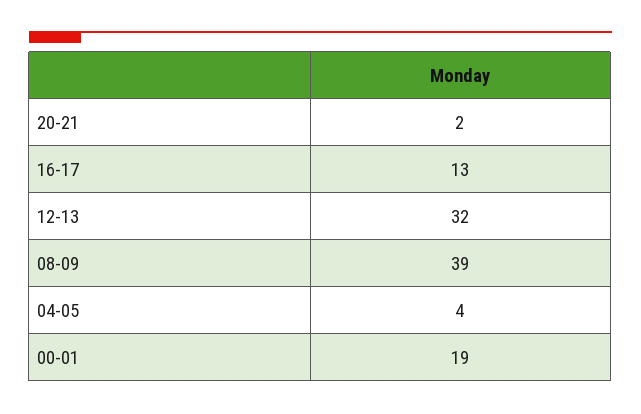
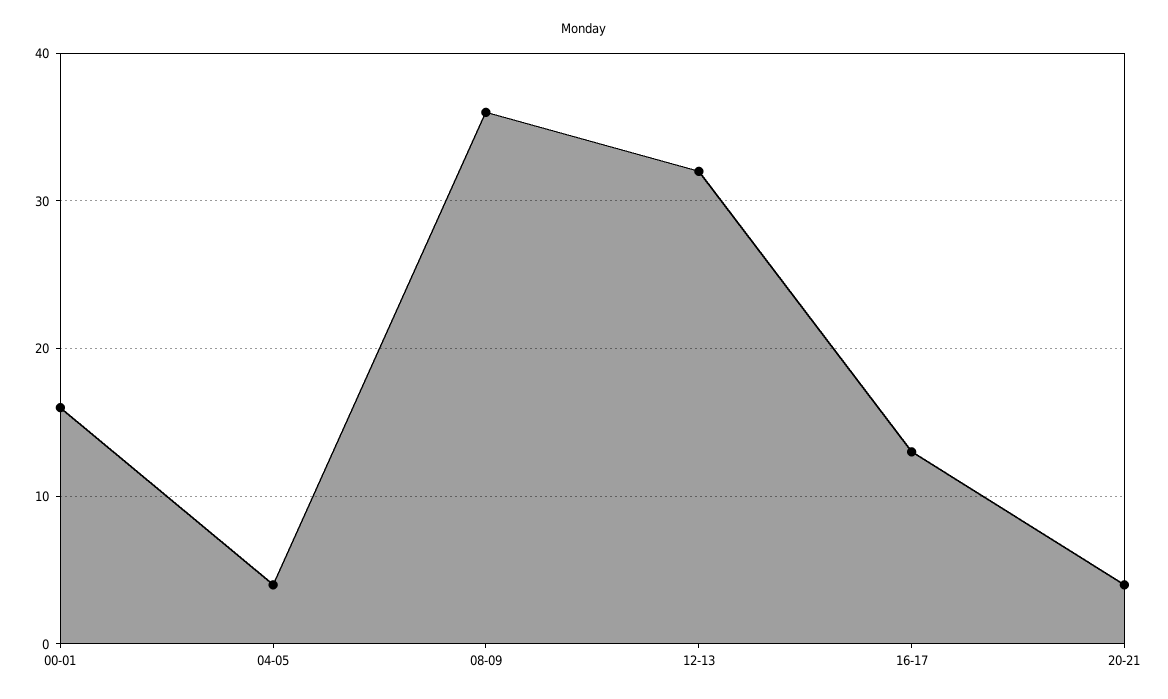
  {
-   "20-21": 2,
+   "20-21": 4,
    "16-17": 13,
    "12-13": 32,
-   "08-09": 39,
+   "08-09": 36,
    "04-05": 4,
-   "00-01": 19
+   "00-01": 16
  }

